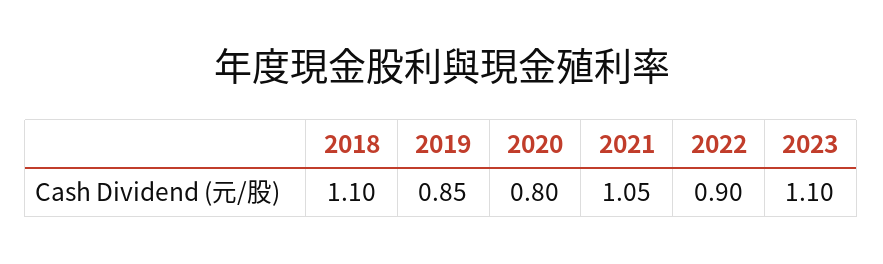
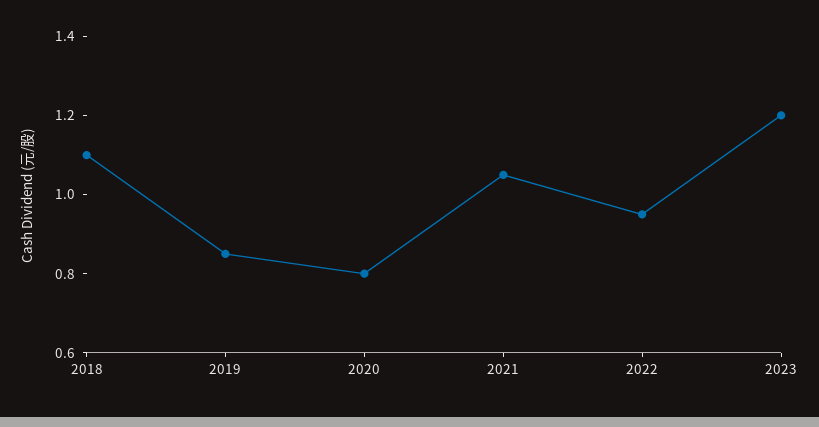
  {
    "2018": 1.1,
    "2019": 0.85,
    "2020": 0.8,
    "2021": 1.05,
-   "2022": 0.9,
+   "2022": 0.95,
-   "2023": 1.1
+   "2023": 1.2
  }

